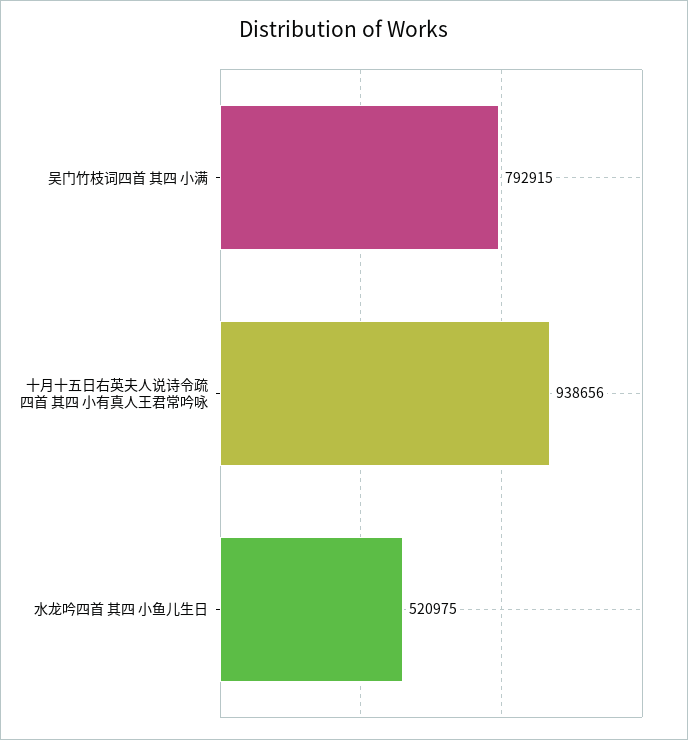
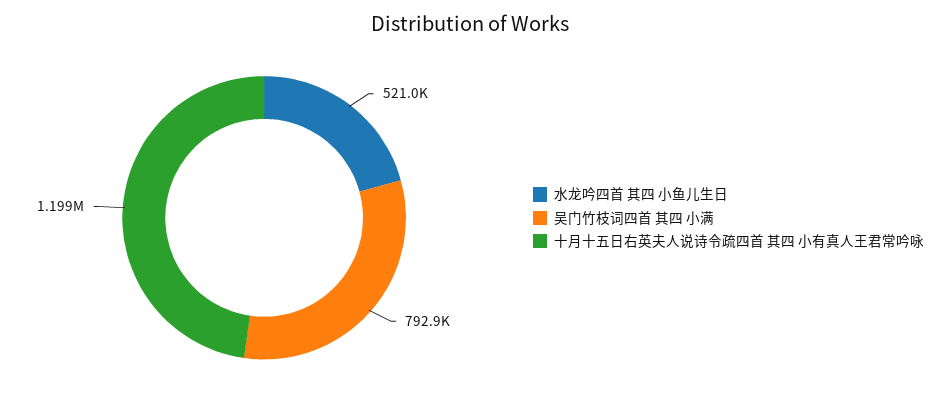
  {
    "吴门竹枝词四首 其四 小满": 792915,
-   "十月十五日右英夫人说诗令疏四首 其四 小有真人王君常吟咏": 938656,
+   "十月十五日右英夫人说诗令疏四首 其四 小有真人王君常吟咏": 1199000,
    "水龙吟四首 其四 小鱼儿生日": 520975
  }

